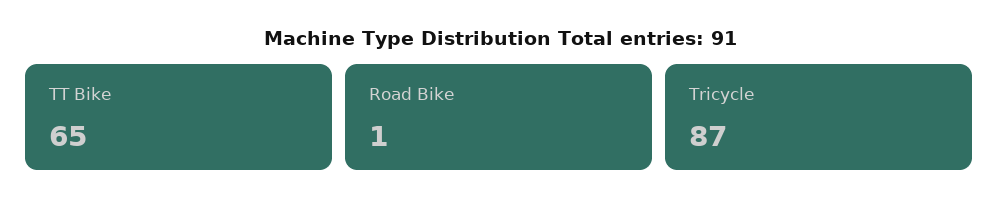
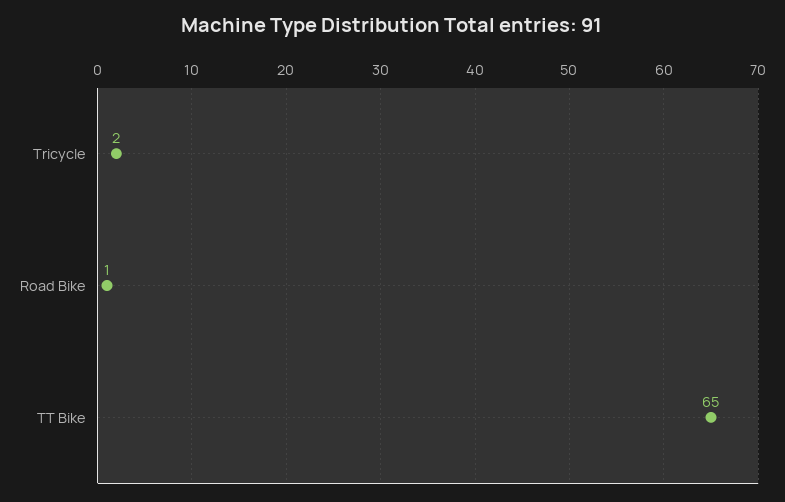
  {
    "TT Bike": 65,
    "Road Bike": 1,
-   "Tricycle": 87
+   "Tricycle": 2
  }

